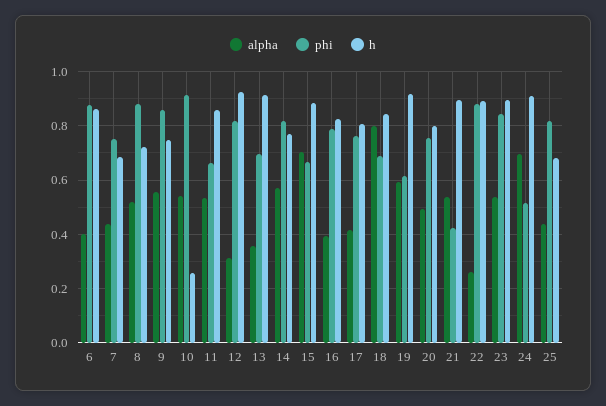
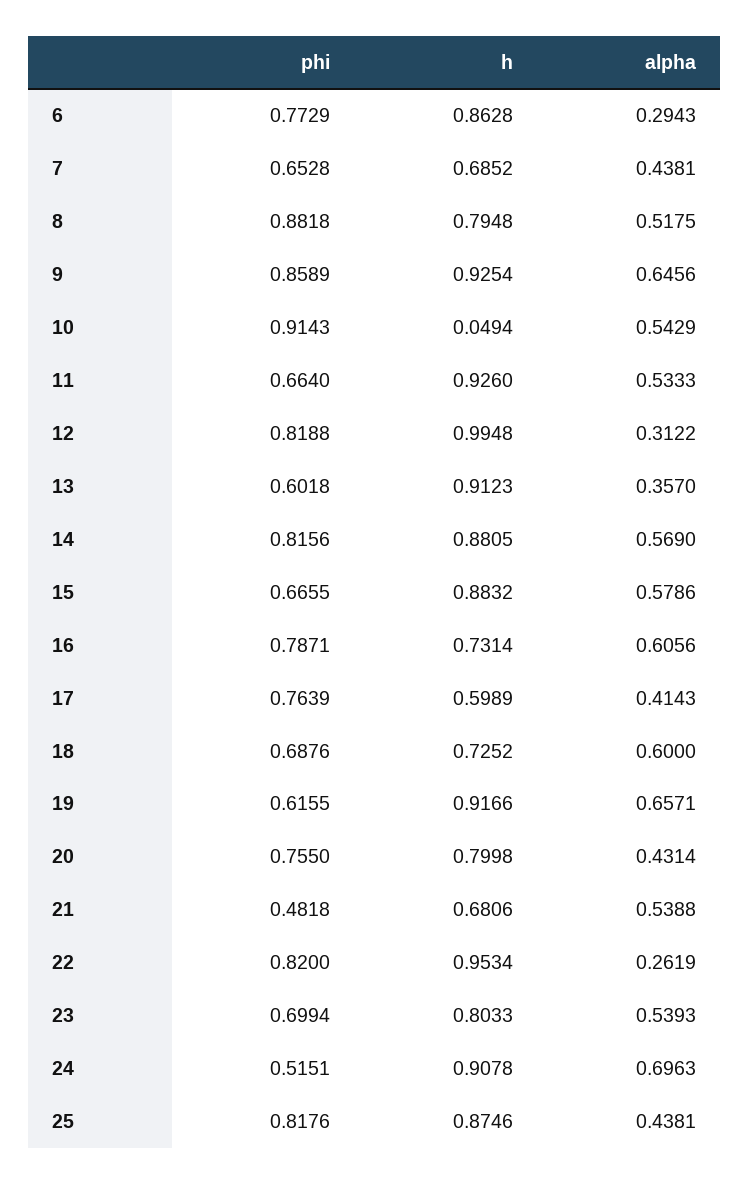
  {
    "alpha": {
-     "6": 0.4,
+     "6": 0.2943,
      "7": 0.4381,
      "8": 0.5175,
-     "9": 0.55,
+     "9": 0.6456,
      "10": 0.5429,
      "11": 0.5333,
      "12": 0.3122,
      "13": 0.357,
      "14": 0.569,
-     "15": 0.7,
+     "15": 0.5786,
-     "16": 0.4,
+     "16": 0.6056,
      "17": 0.4143,
-     "18": 0.8,
+     "18": 0.6,
-     "19": 0.6,
+     "19": 0.6571,
-     "20": 0.5,
+     "20": 0.4314,
      "21": 0.5388,
      "22": 0.2619,
      "23": 0.5393,
      "24": 0.6963,
      "25": 0.4381
    },
    "phi": {
-     "6": 0.875,
+     "6": 0.7729,
-     "7": 0.75,
+     "7": 0.6528,
      "8": 0.8818,
      "9": 0.8589,
      "10": 0.9143,
      "11": 0.664,
      "12": 0.8188,
-     "13": 0.7,
+     "13": 0.6018,
      "14": 0.8156,
      "15": 0.6655,
      "16": 0.7871,
      "17": 0.7639,
      "18": 0.6876,
      "19": 0.6155,
      "20": 0.755,
-     "21": 0.425,
+     "21": 0.4818,
-     "22": 0.875,
+     "22": 0.82,
-     "23": 0.85,
+     "23": 0.6994,
      "24": 0.5151,
      "25": 0.8176
    },
    "h": {
      "6": 0.8628,
      "7": 0.6852,
-     "8": 0.725,
+     "8": 0.7948,
-     "9": 0.75,
+     "9": 0.9254,
-     "10": 0.25,
+     "10": 0.0494,
-     "11": 0.85,
+     "11": 0.926,
-     "12": 0.925,
+     "12": 0.9948,
      "13": 0.9123,
-     "14": 0.775,
+     "14": 0.8805,
      "15": 0.8832,
-     "16": 0.825,
+     "16": 0.7314,
-     "17": 0.8,
+     "17": 0.5989,
-     "18": 0.85,
+     "18": 0.7252,
      "19": 0.9166,
      "20": 0.7998,
-     "21": 0.9,
+     "21": 0.6806,
-     "22": 0.9,
+     "22": 0.9534,
-     "23": 0.9,
+     "23": 0.8033,
      "24": 0.9078,
-     "25": 0.675
+     "25": 0.8746
    }
  }

